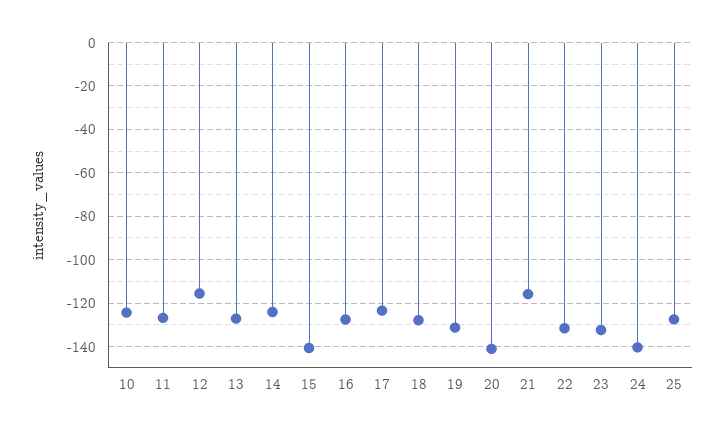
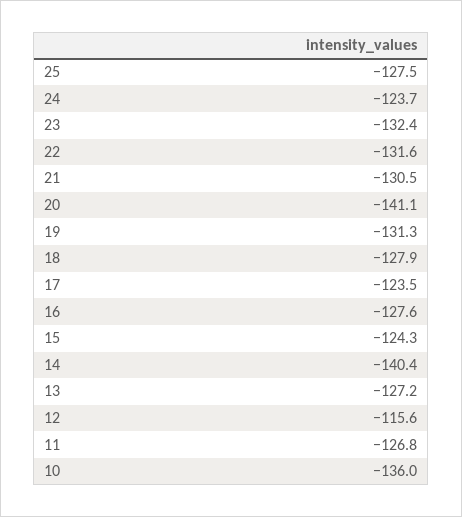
  {
-   "10": -125,
+   "10": -136,
    "11": -126.8,
    "12": -115.6,
    "13": -127.2,
-   "14": -125,
+   "14": -140.4,
-   "15": -140,
+   "15": -124.3,
    "16": -127.6,
    "17": -123.5,
    "18": -127.9,
    "19": -131.3,
    "20": -141.1,
-   "21": -115,
+   "21": -130.5,
    "22": -131.6,
    "23": -132.4,
-   "24": -140,
+   "24": -123.7,
    "25": -127.5
  }

